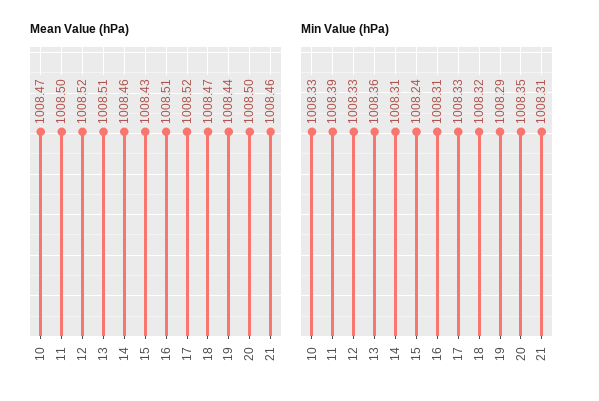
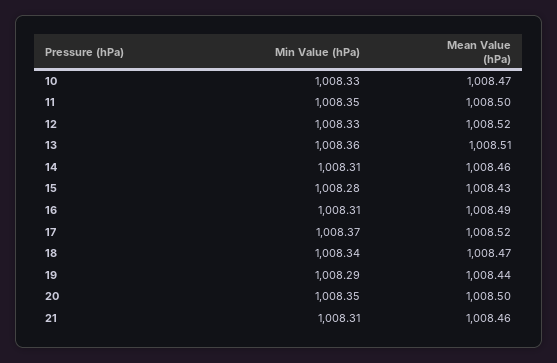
  {
    "Mean Value (hPa)": {
      "10": 1008.47,
      "11": 1008.5,
      "12": 1008.52,
      "13": 1008.51,
      "14": 1008.46,
      "15": 1008.43,
-     "16": 1008.51,
+     "16": 1008.49,
      "17": 1008.52,
      "18": 1008.47,
      "19": 1008.44,
      "20": 1008.5,
      "21": 1008.46
    },
    "Min Value (hPa)": {
      "10": 1008.33,
-     "11": 1008.39,
+     "11": 1008.35,
      "12": 1008.33,
      "13": 1008.36,
      "14": 1008.31,
-     "15": 1008.24,
+     "15": 1008.28,
      "16": 1008.31,
-     "17": 1008.33,
+     "17": 1008.37,
-     "18": 1008.32,
+     "18": 1008.34,
      "19": 1008.29,
      "20": 1008.35,
      "21": 1008.31
    }
  }

